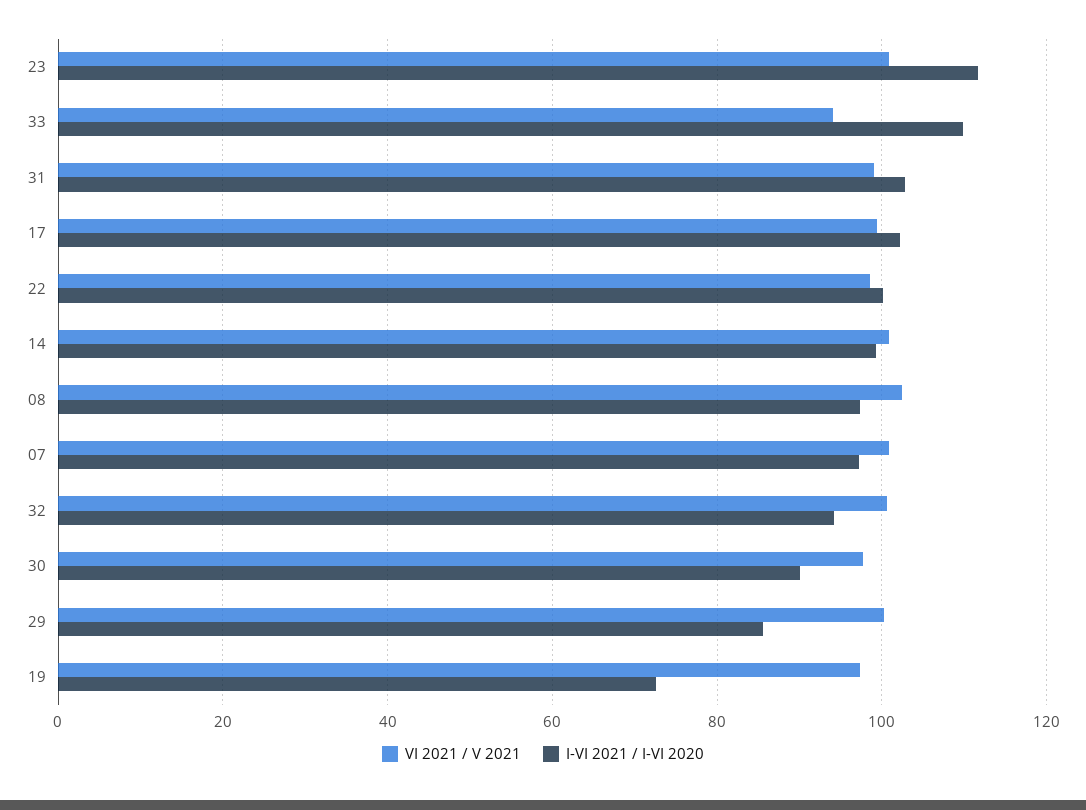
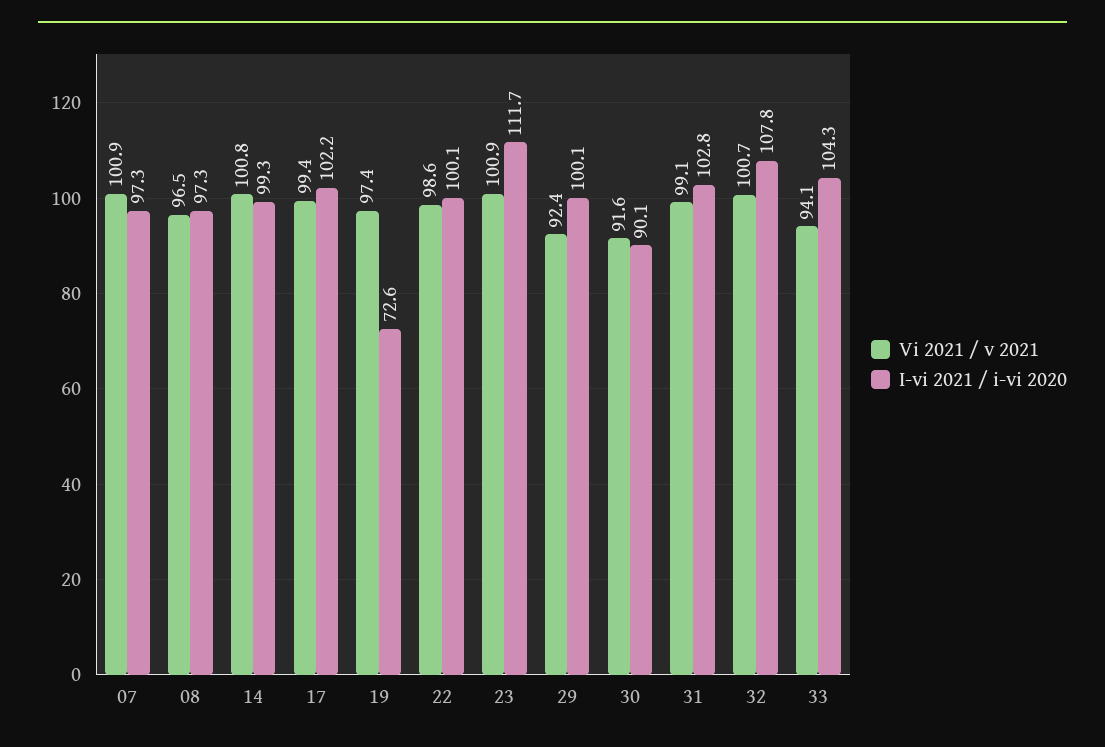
  {
    "VI 2021 / V 2021": {
      "23": 100.9,
      "33": 94.1,
      "31": 99.1,
      "17": 99.4,
      "22": 98.6,
      "14": 100.8,
-     "08": 102,
+     "08": 96.5,
      "07": 100.9,
      "32": 100.7,
-     "30": 98,
+     "30": 91.6,
-     "29": 100,
+     "29": 92.4,
      "19": 97.4
    },
    "I-VI 2021 / I-VI 2020": {
      "23": 111.7,
-     "33": 110,
+     "33": 104.3,
      "31": 102.8,
      "17": 102.2,
      "22": 100.1,
      "14": 99.3,
      "08": 97.3,
      "07": 97.3,
-     "32": 94,
+     "32": 107.8,
      "30": 90.1,
-     "29": 86,
+     "29": 100.1,
      "19": 72.6
    }
  }

